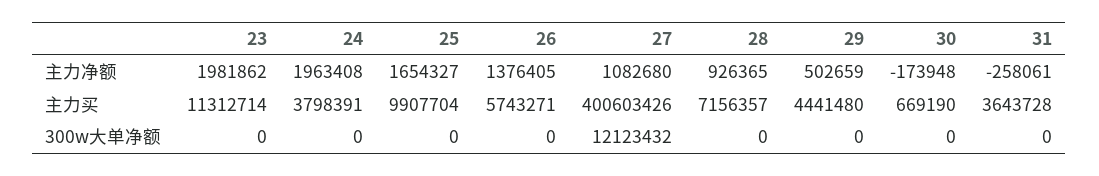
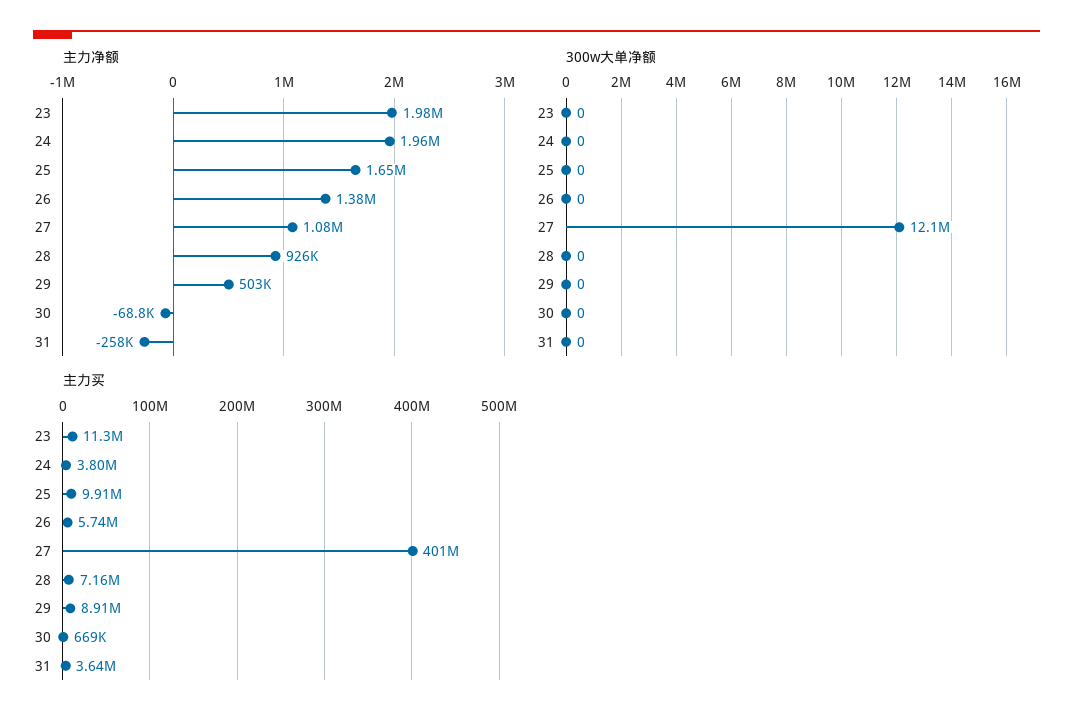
  {
    "主力净额": {
      "23": 1981862,
      "24": 1963408,
      "25": 1654327,
      "26": 1376405,
      "27": 1082680,
      "28": 926365,
      "29": 502659,
-     "30": -173948,
+     "30": -68800,
      "31": -258061
    },
    "主力买": {
      "23": 11312714,
      "24": 3798391,
      "25": 9907704,
      "26": 5743271,
      "27": 400603426,
      "28": 7156357,
-     "29": 4441480,
+     "29": 8910000,
      "30": 669190,
      "31": 3643728
    },
    "300w大单净额": {
      "23": 0,
      "24": 0,
      "25": 0,
      "26": 0,
      "27": 12123432,
      "28": 0,
      "29": 0,
      "30": 0,
      "31": 0
    }
  }

